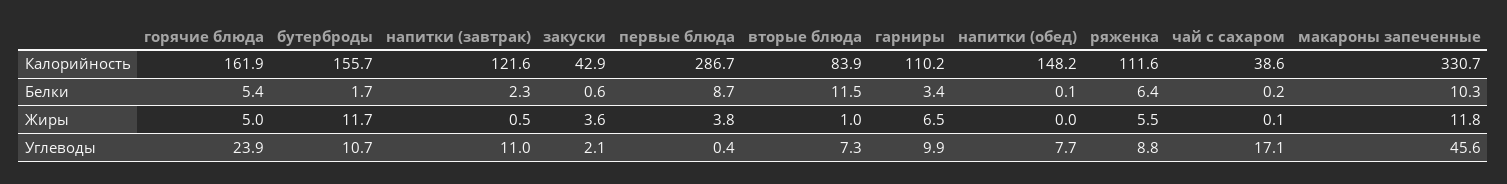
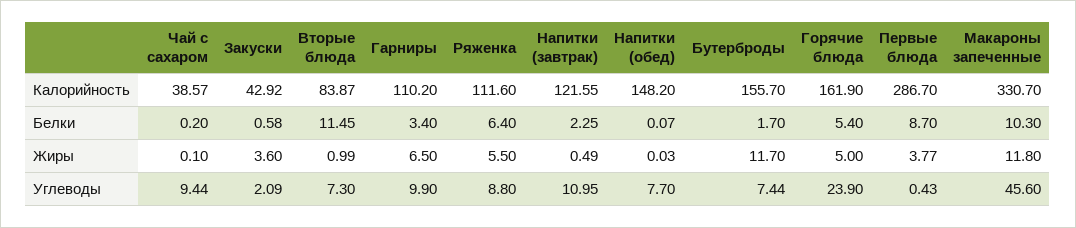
  {
    "горячие блюда": {
      "Калорийность": 161.9,
      "Белки": 5.4,
      "Жиры": 5,
      "Углеводы": 23.9
    },
    "бутерброды": {
      "Калорийность": 155.7,
      "Белки": 1.7,
      "Жиры": 11.7,
-     "Углеводы": 10.7
+     "Углеводы": 7.44
    },
    "напитки (завтрак)": {
      "Калорийность": 121.55,
      "Белки": 2.25,
      "Жиры": 0.49,
      "Углеводы": 10.95
    },
    "закуски": {
      "Калорийность": 42.92,
      "Белки": 0.58,
      "Жиры": 3.6,
      "Углеводы": 2.09
    },
    "первые блюда": {
      "Калорийность": 286.7,
      "Белки": 8.7,
      "Жиры": 3.77,
      "Углеводы": 0.43
    },
    "вторые блюда": {
      "Калорийность": 83.87,
      "Белки": 11.45,
      "Жиры": 0.99,
      "Углеводы": 7.3
    },
    "гарниры": {
      "Калорийность": 110.2,
      "Белки": 3.4,
      "Жиры": 6.5,
      "Углеводы": 9.9
    },
    "напитки (обед)": {
      "Калорийность": 148.2,
      "Белки": 0.07,
      "Жиры": 0.03,
      "Углеводы": 7.7
    },
    "ряженка": {
      "Калорийность": 111.6,
      "Белки": 6.4,
      "Жиры": 5.5,
      "Углеводы": 8.8
    },
    "чай с сахаром": {
      "Калорийность": 38.57,
      "Белки": 0.2,
      "Жиры": 0.1,
-     "Углеводы": 17.1
+     "Углеводы": 9.44
    },
    "макароны запеченные": {
      "Калорийность": 330.7,
      "Белки": 10.3,
      "Жиры": 11.8,
      "Углеводы": 45.6
    }
  }

